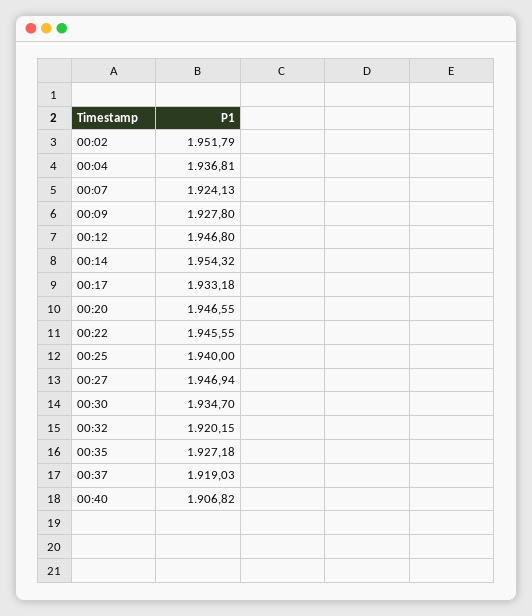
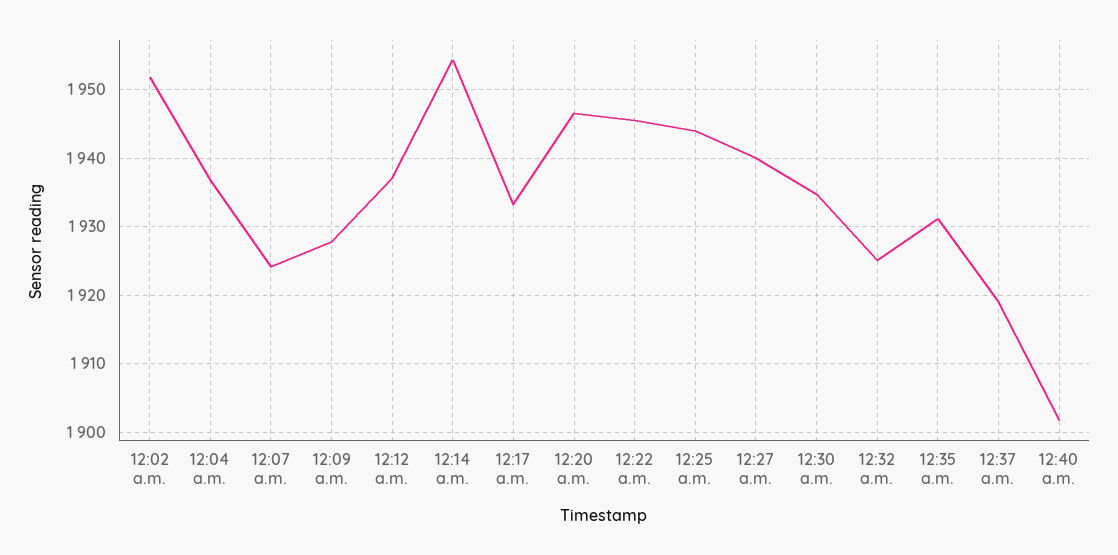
  {
    "00:02": 1951.79,
    "00:04": 1936.81,
    "00:07": 1924.13,
    "00:09": 1927.8,
-   "00:12": 1946.8,
+   "00:12": 1937,
    "00:14": 1954.32,
    "00:17": 1933.18,
    "00:20": 1946.55,
    "00:22": 1945.55,
-   "00:25": 1940,
+   "00:25": 1944,
-   "00:27": 1946.94,
+   "00:27": 1940,
    "00:30": 1934.7,
-   "00:32": 1920.15,
+   "00:32": 1925,
-   "00:35": 1927.18,
+   "00:35": 1931,
    "00:37": 1919.03,
-   "00:40": 1906.82
+   "00:40": 1902
  }

